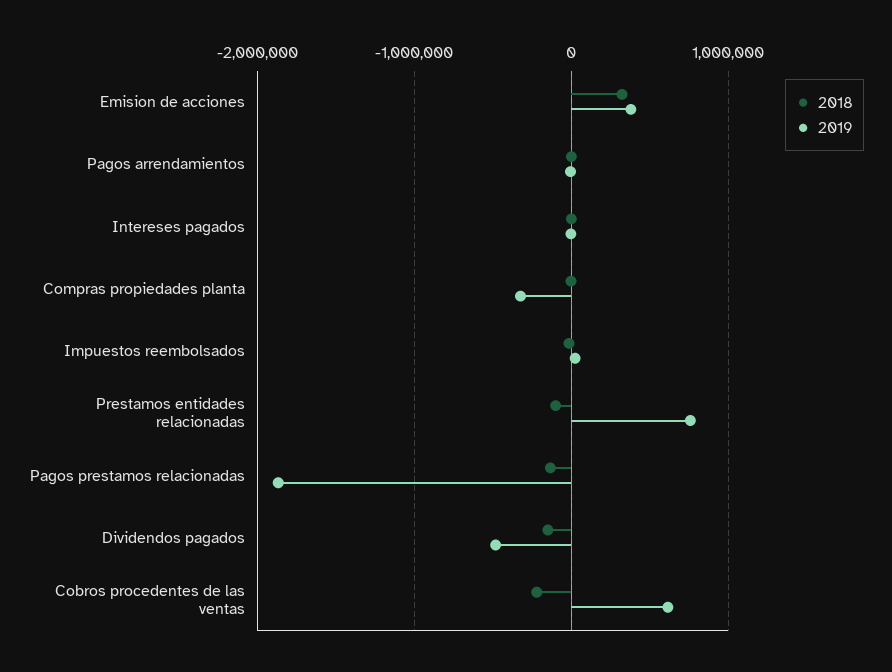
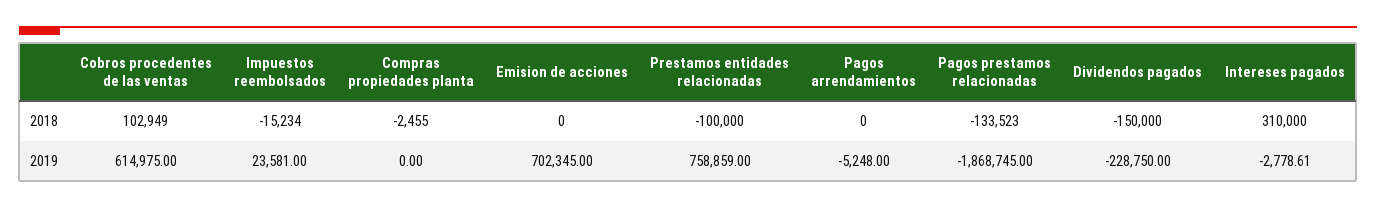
  {
    "2018": {
-     "Emision de acciones": 300000,
+     "Emision de acciones": 0,
      "Pagos arrendamientos": 0,
-     "Intereses pagados": 0,
+     "Intereses pagados": 310000,
      "Compras propiedades planta": -2455,
      "Impuestos reembolsados": -15234,
      "Prestamos entidades relacionadas": -100000,
      "Pagos prestamos relacionadas": -133523,
      "Dividendos pagados": -150000,
-     "Cobros procedentes de las ventas": -200000
+     "Cobros procedentes de las ventas": 102949
    },
    "2019": {
-     "Emision de acciones": 400000,
+     "Emision de acciones": 702345,
      "Pagos arrendamientos": -5248,
      "Intereses pagados": -2778.61,
-     "Compras propiedades planta": -300000,
+     "Compras propiedades planta": 0,
      "Impuestos reembolsados": 23581,
      "Prestamos entidades relacionadas": 758859,
      "Pagos prestamos relacionadas": -1868745,
-     "Dividendos pagados": -500000,
+     "Dividendos pagados": -228750,
      "Cobros procedentes de las ventas": 614975
    }
  }

